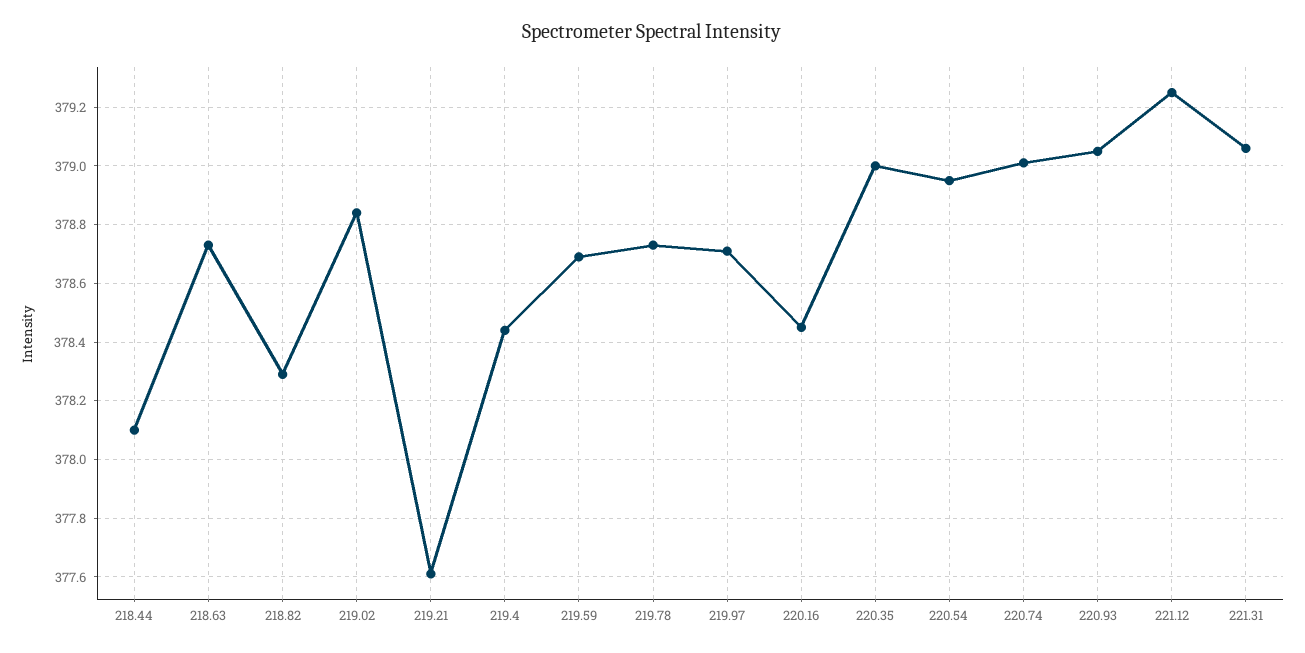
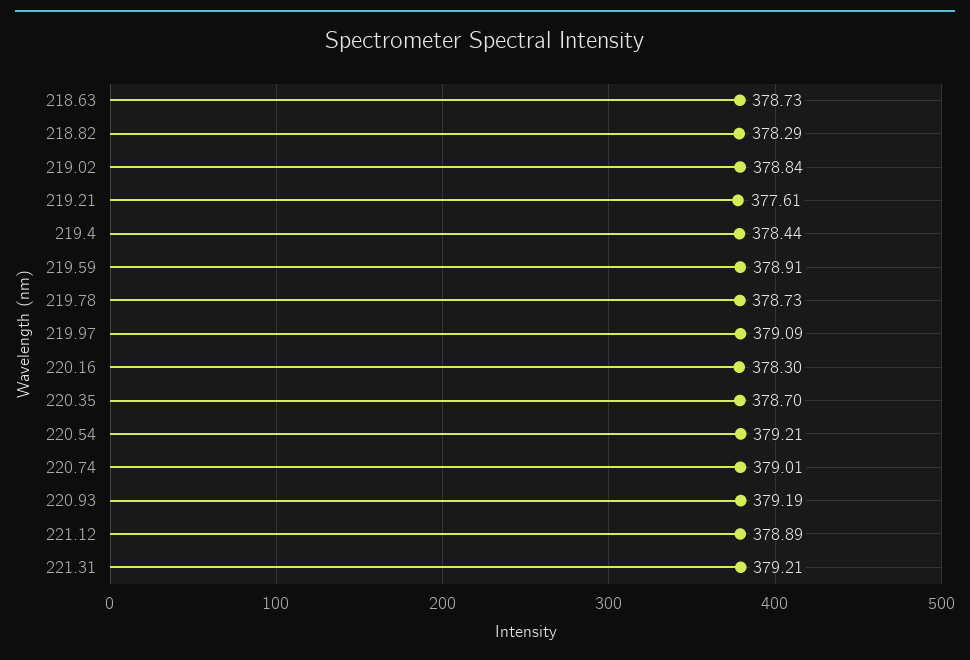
  {
-   "218.44": 378.1,
    "218.63": 378.73,
    "218.82": 378.29,
    "219.02": 378.84,
    "219.21": 377.61,
    "219.4": 378.44,
-   "219.59": 378.7,
+   "219.59": 378.91,
    "219.78": 378.73,
-   "219.97": 378.7,
+   "219.97": 379.09,
-   "220.16": 378.45,
+   "220.16": 378.3,
-   "220.35": 379,
+   "220.35": 378.7,
-   "220.54": 378.95,
+   "220.54": 379.21,
    "220.74": 379.01,
-   "220.93": 379.05,
+   "220.93": 379.19,
-   "221.12": 379.25,
+   "221.12": 378.89,
-   "221.31": 379.05
+   "221.31": 379.21
  }

